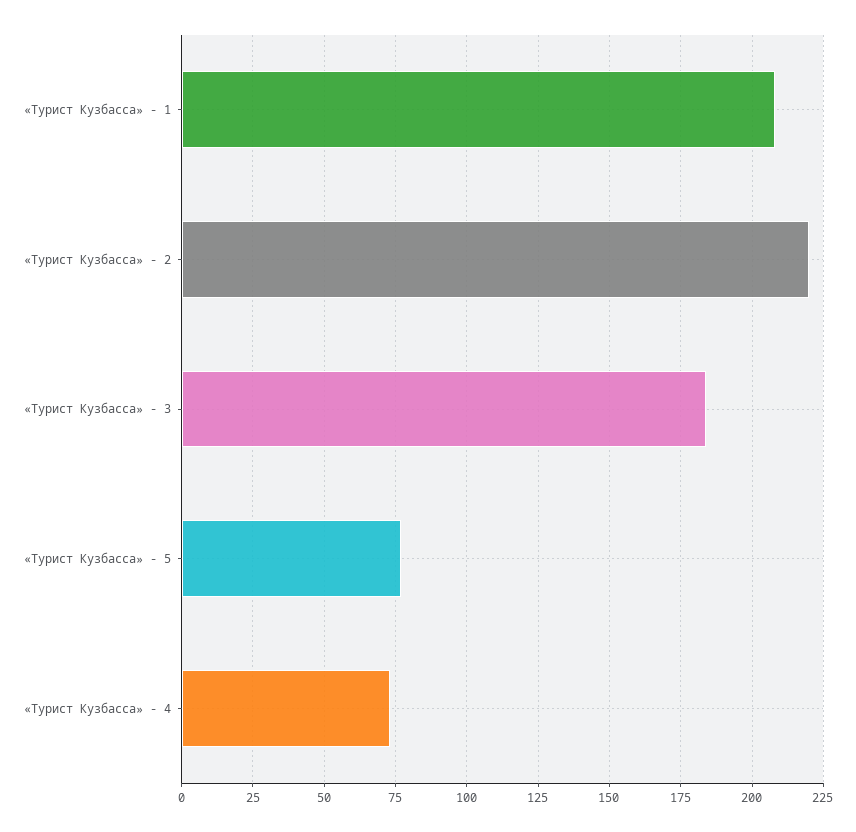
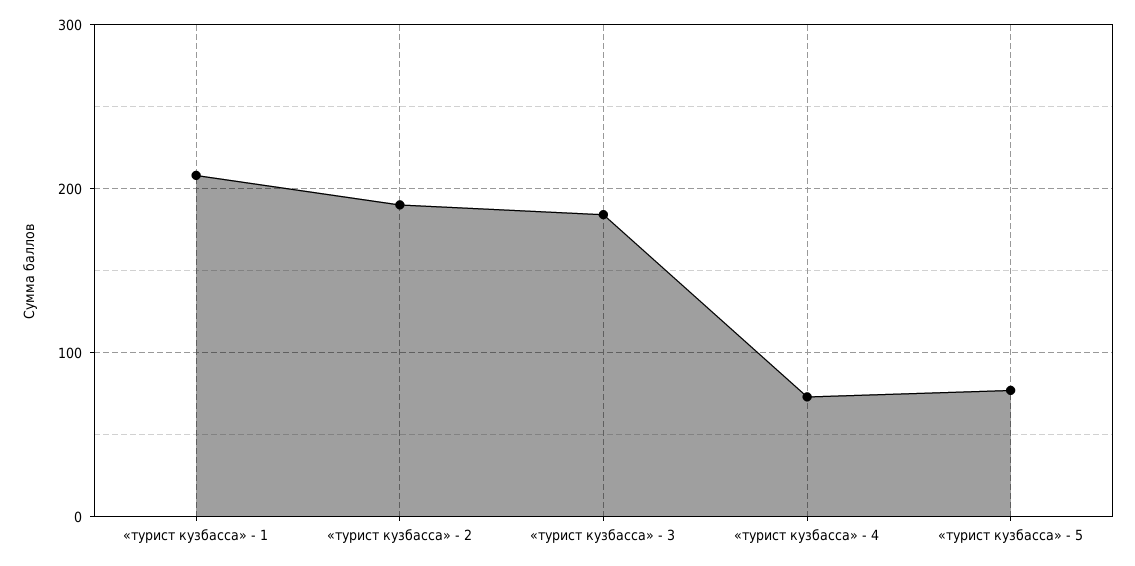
  {
    "«Турист Кузбасса» - 1": 210,
-   "«Турист Кузбасса» - 2": 220,
+   "«Турист Кузбасса» - 2": 190,
    "«Турист Кузбасса» - 3": 185,
    "«Турист Кузбасса» - 5": 75,
    "«Турист Кузбасса» - 4": 75
  }

